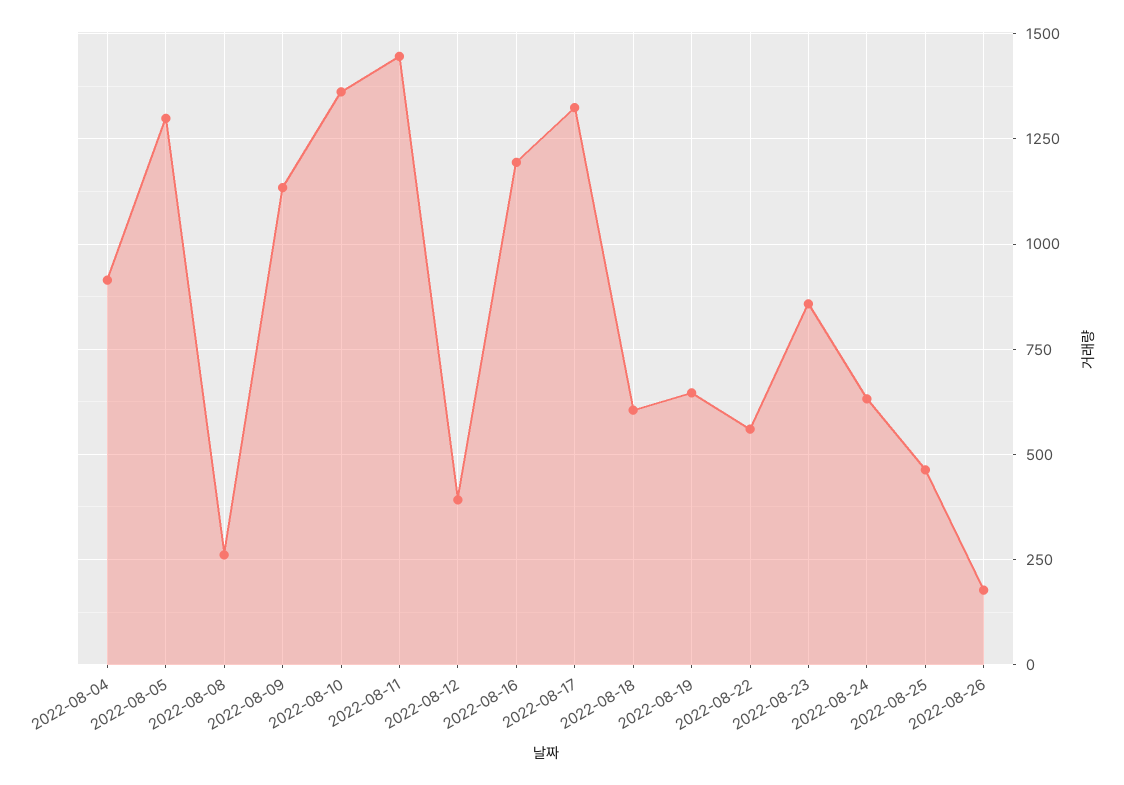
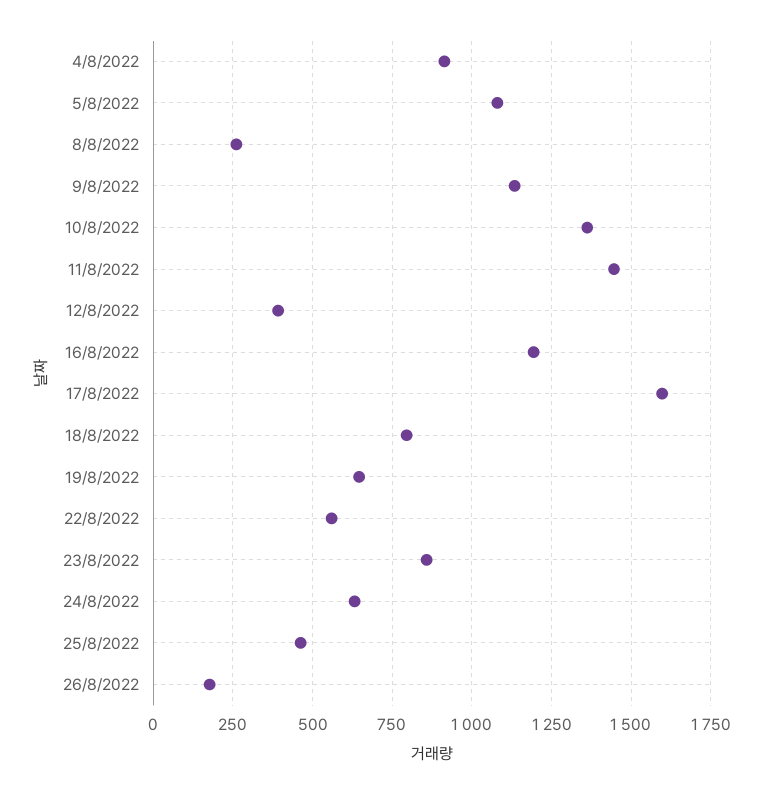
  {
    "2022-08-04": 925,
-   "2022-08-05": 1300,
+   "2022-08-05": 1075,
    "2022-08-08": 250,
    "2022-08-09": 1125,
    "2022-08-10": 1350,
    "2022-08-11": 1450,
    "2022-08-12": 400,
    "2022-08-16": 1200,
-   "2022-08-17": 1325,
+   "2022-08-17": 1600,
-   "2022-08-18": 600,
+   "2022-08-18": 800,
    "2022-08-19": 650,
    "2022-08-22": 550,
    "2022-08-23": 850,
    "2022-08-24": 625,
    "2022-08-25": 475,
    "2022-08-26": 175
  }

